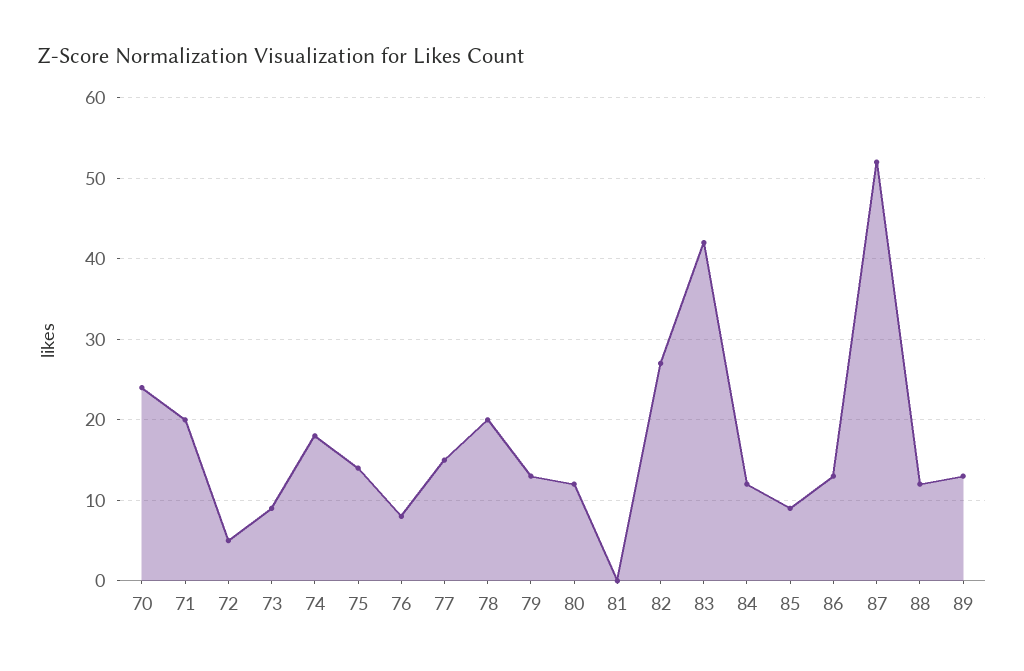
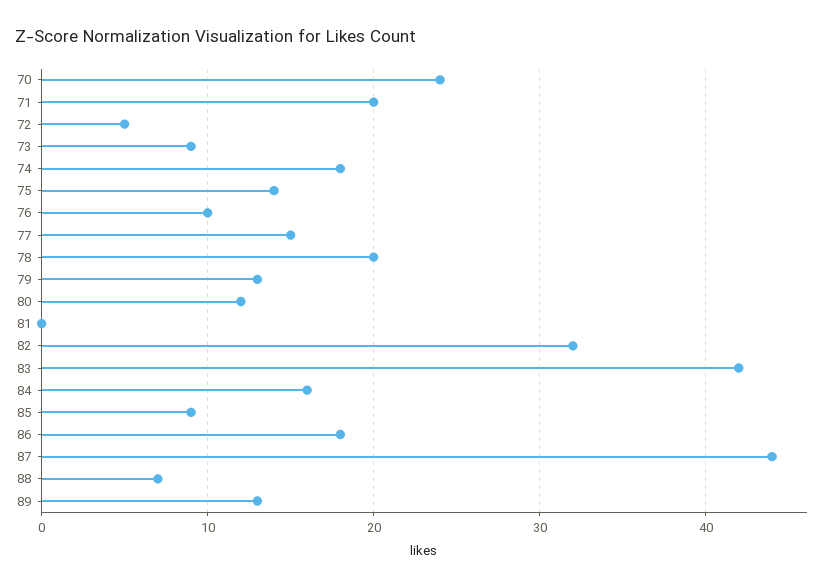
  {
    "70": 24,
    "71": 20,
    "72": 5,
    "73": 9,
    "74": 18,
    "75": 14,
-   "76": 8,
+   "76": 10,
    "77": 15,
    "78": 20,
    "79": 13,
    "80": 12,
    "81": 0,
-   "82": 27,
+   "82": 32,
    "83": 42,
-   "84": 12,
+   "84": 16,
    "85": 9,
-   "86": 13,
+   "86": 18,
-   "87": 52,
+   "87": 44,
-   "88": 12,
+   "88": 7,
    "89": 13
  }

